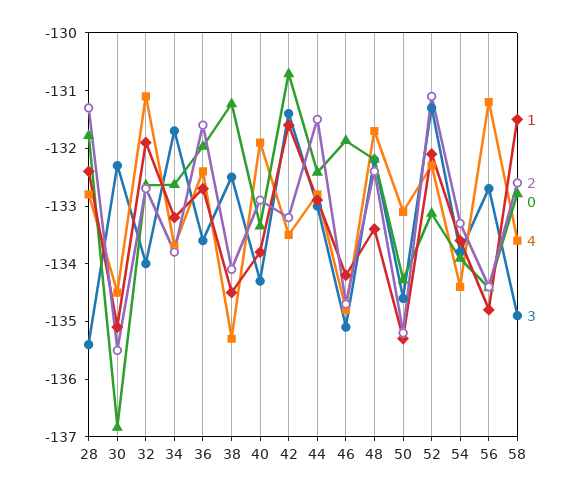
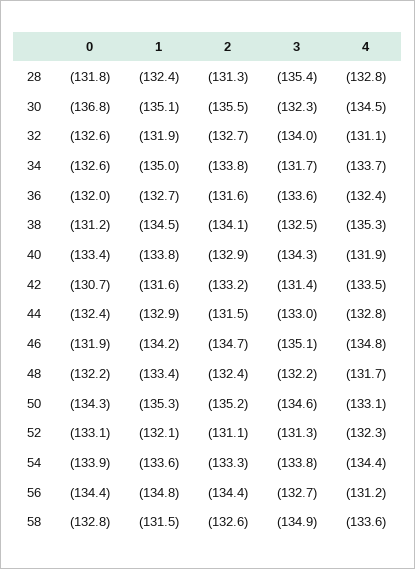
  {
    "1": {
      "28": -132.4,
      "30": -135.1,
      "32": -131.9,
-     "34": -133.2,
+     "34": -135,
      "36": -132.7,
      "38": -134.5,
      "40": -133.8,
      "42": -131.6,
      "44": -132.9,
      "46": -134.2,
      "48": -133.4,
      "50": -135.3,
      "52": -132.1,
      "54": -133.6,
      "56": -134.8,
      "58": -131.5
    },
    "2": {
      "28": -131.3,
      "30": -135.5,
      "32": -132.7,
      "34": -133.8,
      "36": -131.6,
      "38": -134.1,
      "40": -132.9,
      "42": -133.2,
      "44": -131.5,
      "46": -134.7,
      "48": -132.4,
      "50": -135.2,
      "52": -131.1,
      "54": -133.3,
      "56": -134.4,
      "58": -132.6
    },
    "0": {
      "28": -131.8,
      "30": -136.8,
      "32": -132.6,
      "34": -132.6,
      "36": -132,
      "38": -131.2,
      "40": -133.4,
      "42": -130.7,
      "44": -132.4,
      "46": -131.9,
      "48": -132.2,
      "50": -134.3,
      "52": -133.1,
      "54": -133.9,
      "56": -134.4,
      "58": -132.8
    },
    "4": {
      "28": -132.8,
      "30": -134.5,
      "32": -131.1,
      "34": -133.7,
      "36": -132.4,
      "38": -135.3,
      "40": -131.9,
      "42": -133.5,
      "44": -132.8,
      "46": -134.8,
      "48": -131.7,
      "50": -133.1,
      "52": -132.3,
      "54": -134.4,
      "56": -131.2,
      "58": -133.6
    },
    "3": {
      "28": -135.4,
      "30": -132.3,
      "32": -134,
      "34": -131.7,
      "36": -133.6,
      "38": -132.5,
      "40": -134.3,
      "42": -131.4,
      "44": -133,
      "46": -135.1,
      "48": -132.2,
      "50": -134.6,
      "52": -131.3,
      "54": -133.8,
      "56": -132.7,
      "58": -134.9
    }
  }

